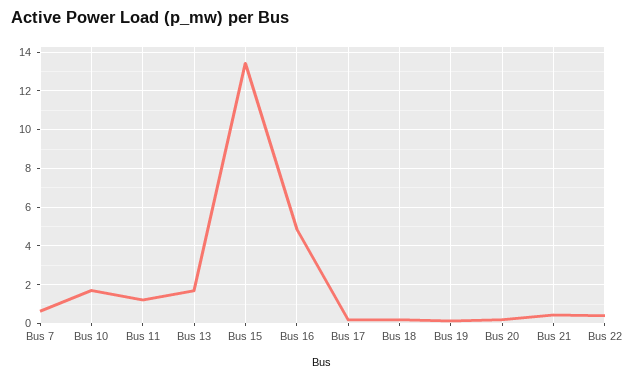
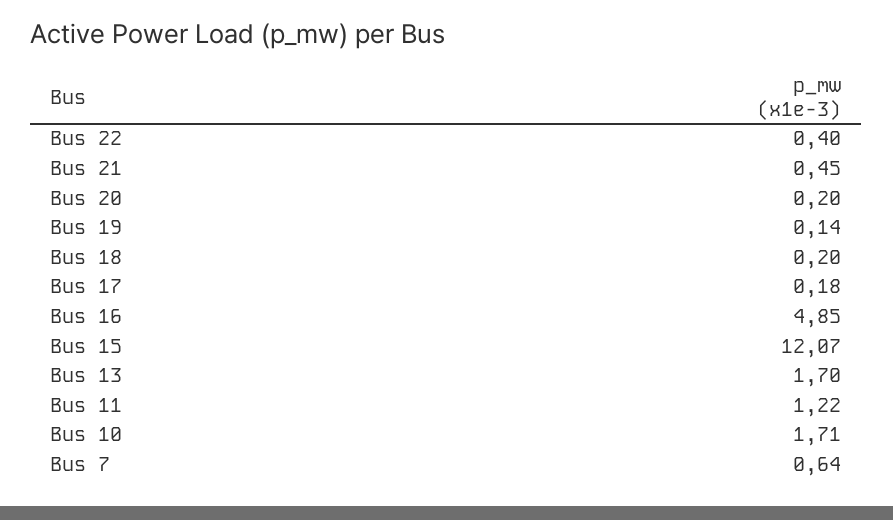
  {
    "Bus 7": 0.64,
    "Bus 10": 1.71,
    "Bus 11": 1.22,
    "Bus 13": 1.7,
-   "Bus 15": 13.5,
+   "Bus 15": 12.07,
    "Bus 16": 4.85,
    "Bus 17": 0.18,
    "Bus 18": 0.2,
    "Bus 19": 0.14,
    "Bus 20": 0.2,
    "Bus 21": 0.45,
    "Bus 22": 0.4
  }

